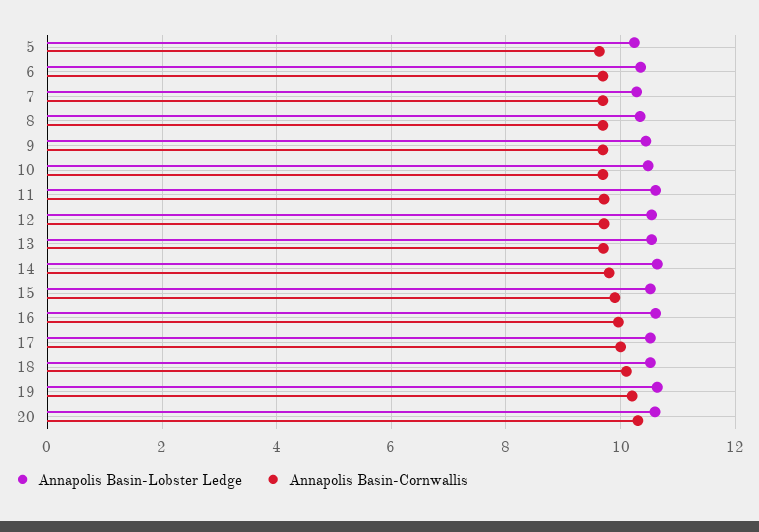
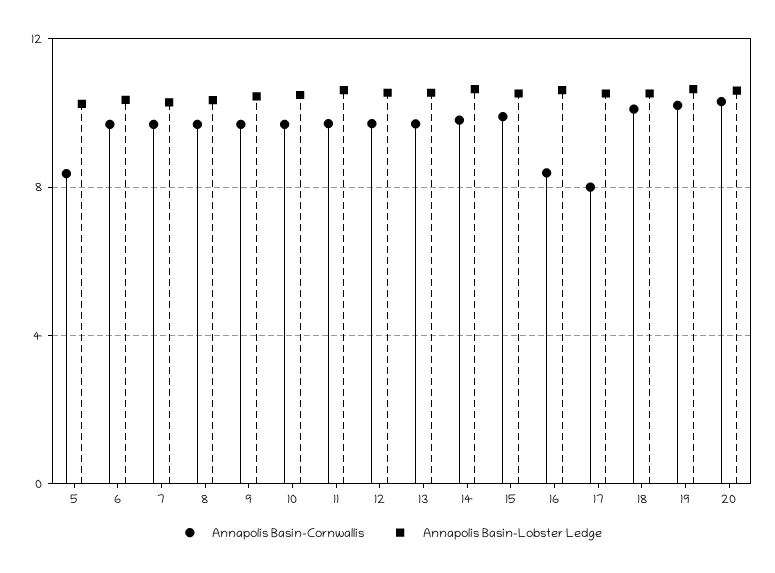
  {
    "Annapolis Basin-Lobster Ledge": {
      "5": 10.2,
      "6": 10.4,
      "7": 10.2,
      "8": 10.4,
      "9": 10.4,
      "10": 10.4,
      "11": 10.6,
      "12": 10.6,
      "13": 10.6,
      "14": 10.6,
      "15": 10.6,
      "16": 10.6,
      "17": 10.6,
      "18": 10.6,
      "19": 10.6,
      "20": 10.6
    },
    "Annapolis Basin-Cornwallis": {
-     "5": 9.6,
+     "5": 8.5,
      "6": 9.6,
      "7": 9.6,
      "8": 9.6,
      "9": 9.6,
      "10": 9.6,
      "11": 9.8,
      "12": 9.8,
      "13": 9.8,
      "14": 9.8,
      "15": 10,
-     "16": 10,
+     "16": 8.5,
-     "17": 10,
+     "17": 8,
      "18": 10.2,
      "19": 10.2,
      "20": 10.4
    }
  }

